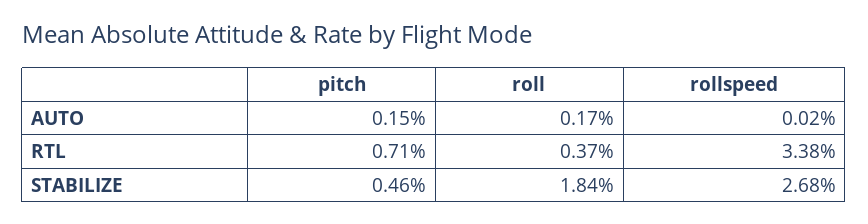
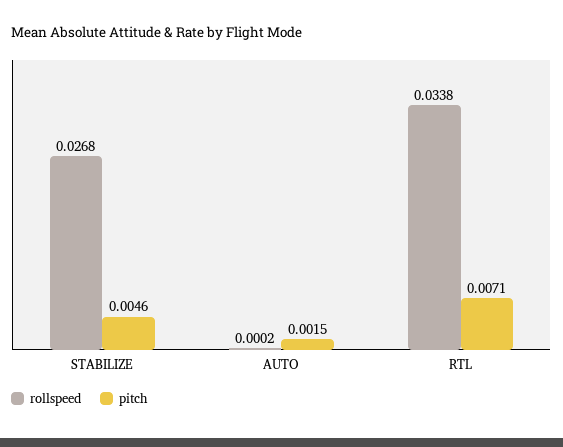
  {
    "pitch": {
      "AUTO": 0.0015,
      "RTL": 0.0071,
      "STABILIZE": 0.0046
    },
-   "roll": {
-     "AUTO": 0.0017,
-     "RTL": 0.0037,
-     "STABILIZE": 0.0184
-   },
    "rollspeed": {
      "AUTO": 0.0002,
      "RTL": 0.0338,
      "STABILIZE": 0.0268
    }
  }

